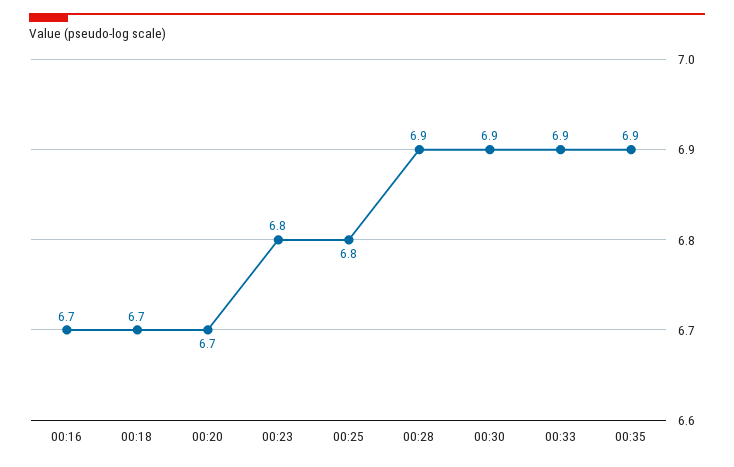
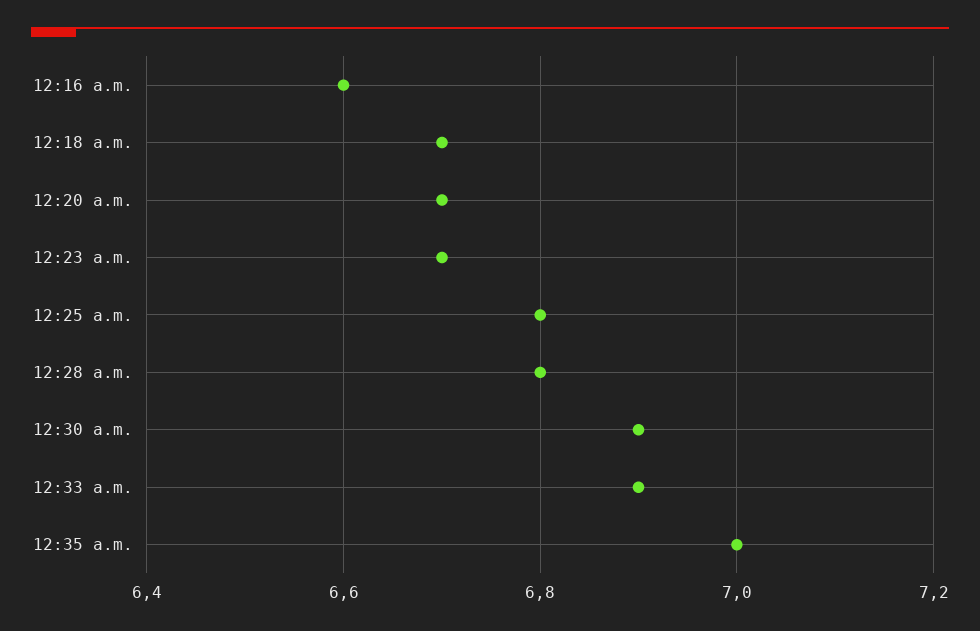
  {
-   "00:16": 6.7,
+   "00:16": 6.6,
    "00:18": 6.7,
    "00:20": 6.7,
-   "00:23": 6.8,
+   "00:23": 6.7,
    "00:25": 6.8,
-   "00:28": 6.9,
+   "00:28": 6.8,
    "00:30": 6.9,
    "00:33": 6.9,
-   "00:35": 6.9
+   "00:35": 7
  }

